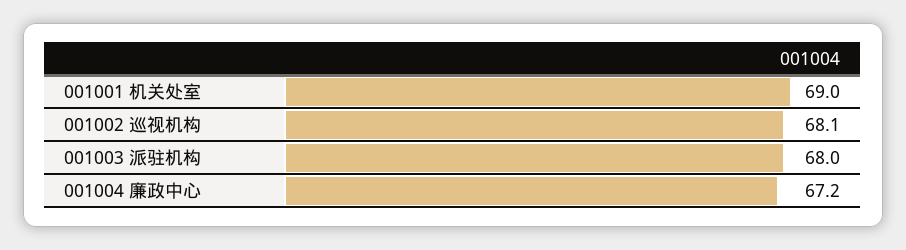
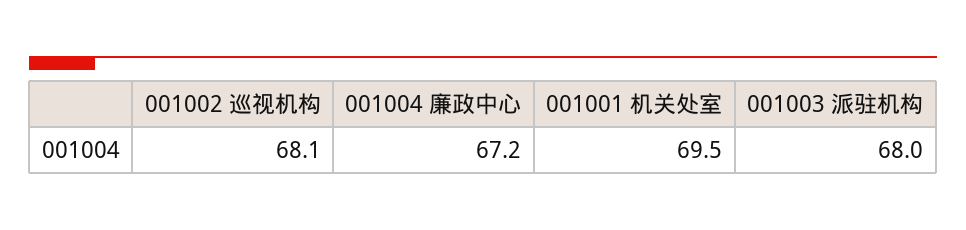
  {
-   "001001 机关处室": 69,
+   "001001 机关处室": 69.5,
    "001002 巡视机构": 68.1,
    "001003 派驻机构": 68,
    "001004 廉政中心": 67.2
  }

